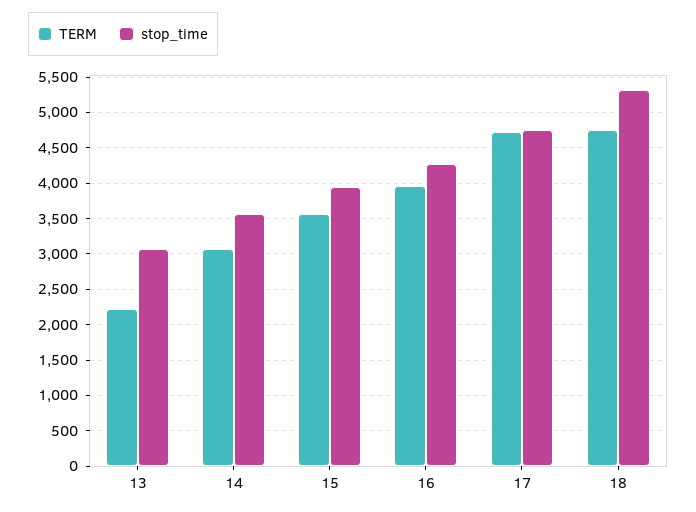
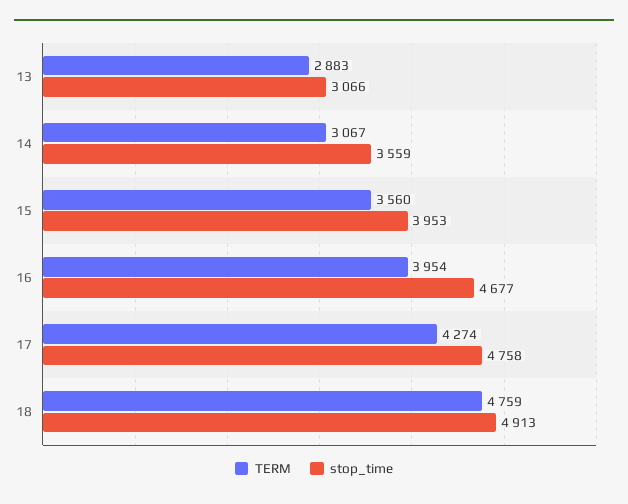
  {
    "TERM": {
-     "13": 2200,
+     "13": 2883,
      "14": 3067,
      "15": 3560,
      "16": 3954,
-     "17": 4700,
+     "17": 4274,
      "18": 4759
    },
    "stop_time": {
      "13": 3066,
      "14": 3559,
      "15": 3953,
-     "16": 4300,
+     "16": 4677,
      "17": 4758,
-     "18": 5300
+     "18": 4913
    }
  }

